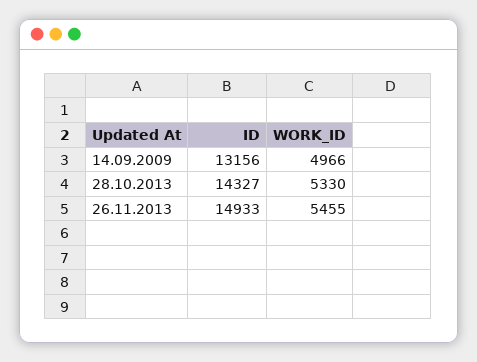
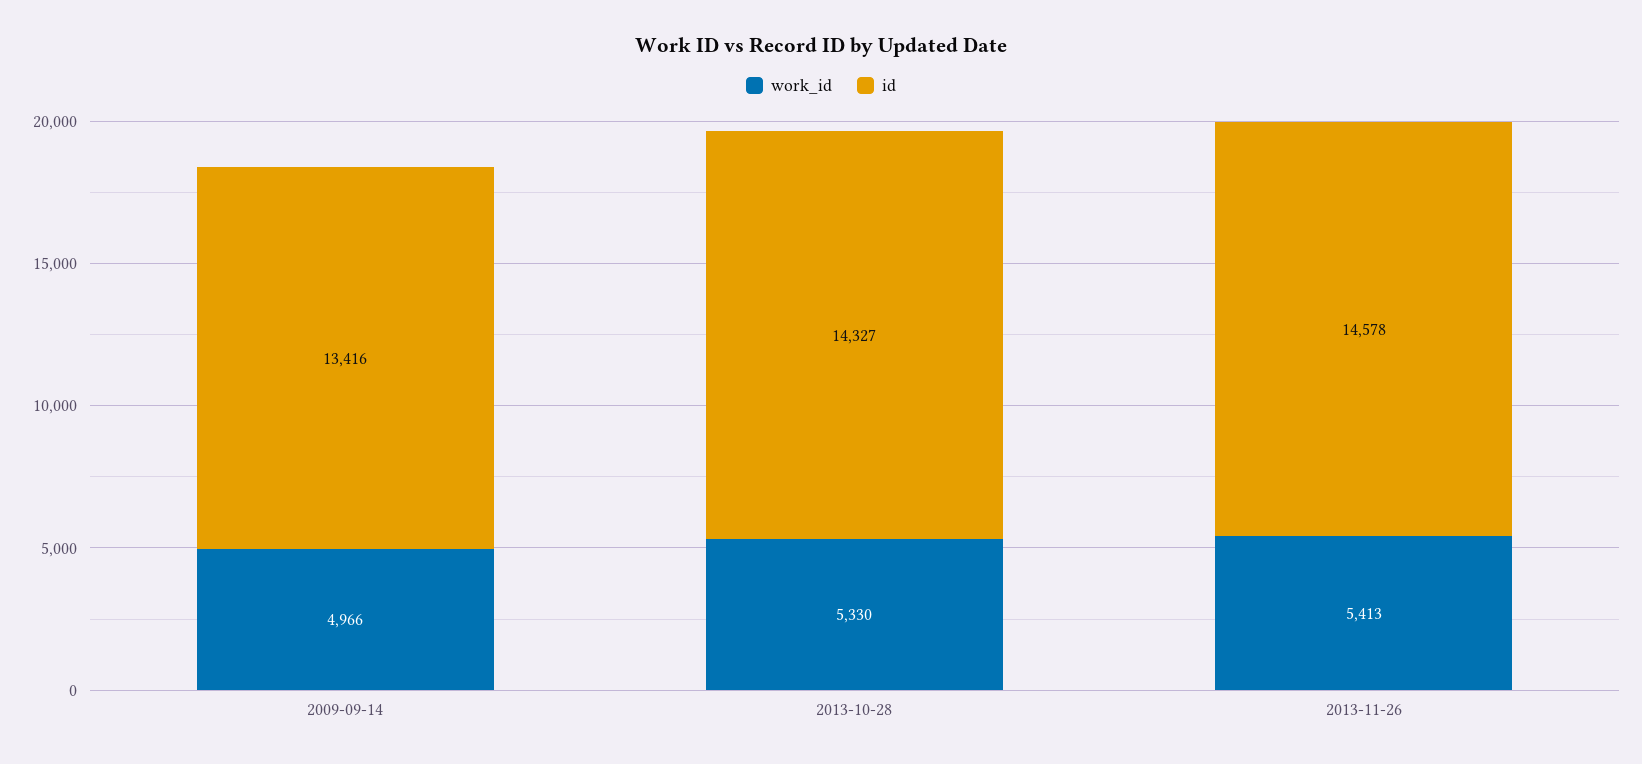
  {
    "ID": {
-     "14.09.2009": 13156,
+     "14.09.2009": 13416,
      "28.10.2013": 14327,
-     "26.11.2013": 14933
+     "26.11.2013": 14578
    },
    "WORK_ID": {
      "14.09.2009": 4966,
      "28.10.2013": 5330,
-     "26.11.2013": 5455
+     "26.11.2013": 5413
    }
  }

